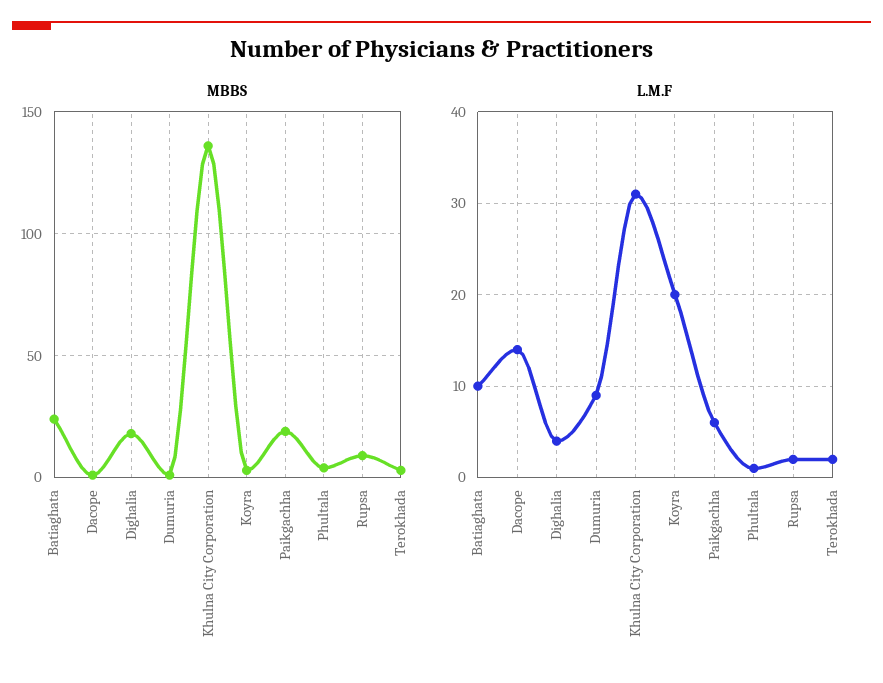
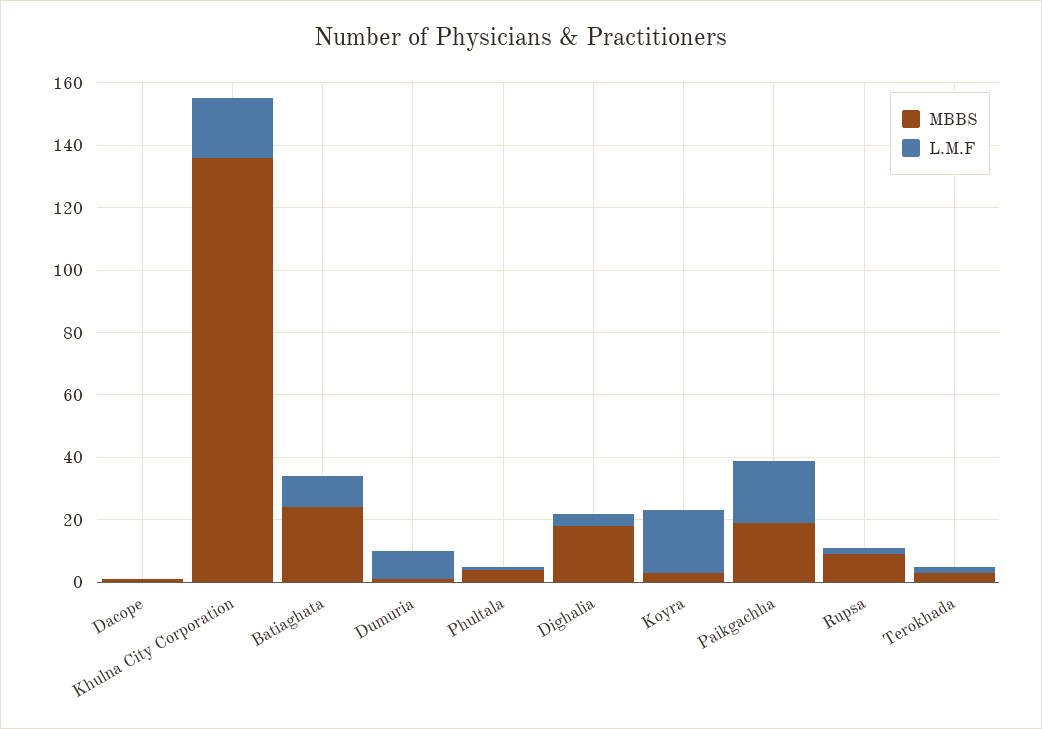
  {
    "MBBS": {
      "Batiaghata": 25,
      "Dacope": 0,
      "Dighalia": 20,
      "Dumuria": 0,
      "Khulna City Corporation": 135,
      "Koyra": 5,
      "Paikgachha": 20,
      "Phultala": 5,
      "Rupsa": 10,
      "Terokhada": 5
    },
    "L.M.F": {
      "Batiaghata": 10,
-     "Dacope": 14,
+     "Dacope": 0,
      "Dighalia": 4,
      "Dumuria": 9,
-     "Khulna City Corporation": 31,
+     "Khulna City Corporation": 20,
      "Koyra": 20,
-     "Paikgachha": 6,
+     "Paikgachha": 20,
      "Phultala": 1,
      "Rupsa": 2,
      "Terokhada": 2
    }
  }

